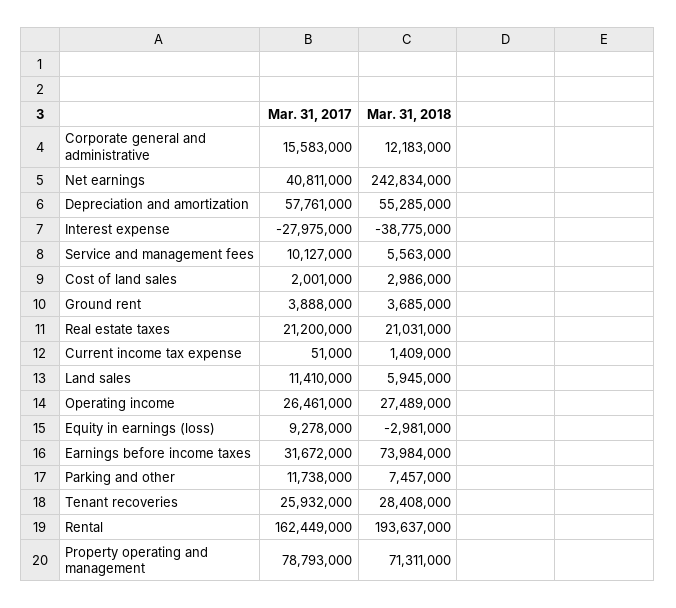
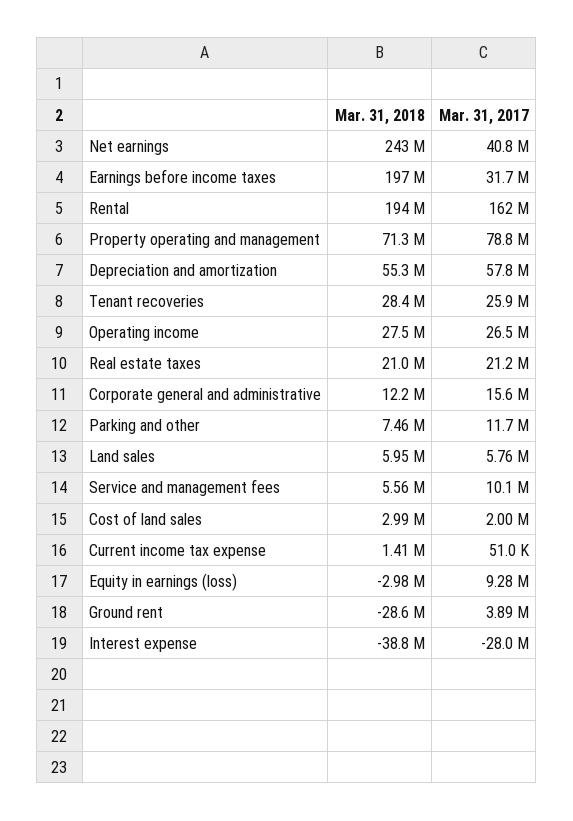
  {
    "Mar. 31, 2017": {
      "Corporate general and administrative": 15583000,
      "Net earnings": 40811000,
      "Depreciation and amortization": 57761000,
      "Interest expense": -27975000,
      "Service and management fees": 10127000,
      "Cost of land sales": 2001000,
      "Ground rent": 3888000,
      "Real estate taxes": 21200000,
      "Current income tax expense": 51000,
-     "Land sales": 11410000,
+     "Land sales": 5760000,
      "Operating income": 26461000,
      "Equity in earnings (loss)": 9278000,
      "Earnings before income taxes": 31672000,
      "Parking and other": 11738000,
      "Tenant recoveries": 25932000,
      "Rental": 162449000,
      "Property operating and management": 78793000
    },
    "Mar. 31, 2018": {
      "Corporate general and administrative": 12183000,
      "Net earnings": 242834000,
      "Depreciation and amortization": 55285000,
      "Interest expense": -38775000,
      "Service and management fees": 5563000,
      "Cost of land sales": 2986000,
-     "Ground rent": 3685000,
+     "Ground rent": -28600000,
      "Real estate taxes": 21031000,
      "Current income tax expense": 1409000,
      "Land sales": 5945000,
      "Operating income": 27489000,
      "Equity in earnings (loss)": -2981000,
-     "Earnings before income taxes": 73984000,
+     "Earnings before income taxes": 197000000,
      "Parking and other": 7457000,
      "Tenant recoveries": 28408000,
      "Rental": 193637000,
      "Property operating and management": 71311000
    }
  }

